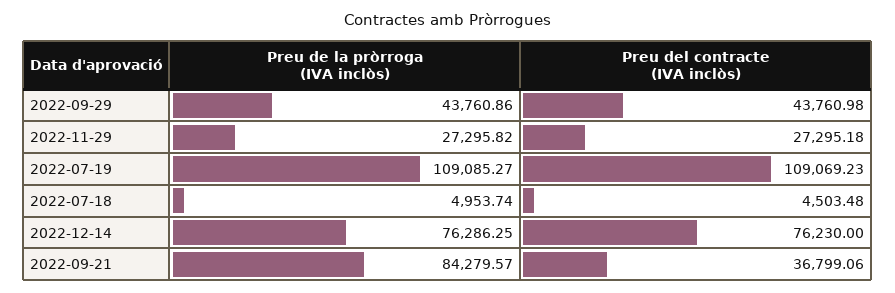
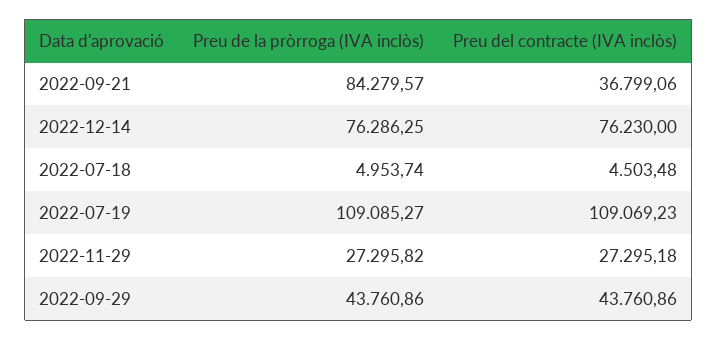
  {
    "Preu de la pròrroga (IVA inclòs)": {
      "2022-09-29": 43760.86,
      "2022-11-29": 27295.82,
      "2022-07-19": 109085.27,
      "2022-07-18": 4953.74,
      "2022-12-14": 76286.25,
      "2022-09-21": 84279.57
    },
    "Preu del contracte (IVA inclòs)": {
-     "2022-09-29": 43760.98,
+     "2022-09-29": 43760.86,
      "2022-11-29": 27295.18,
      "2022-07-19": 109069.23,
      "2022-07-18": 4503.48,
      "2022-12-14": 76230,
      "2022-09-21": 36799.06
    }
  }

